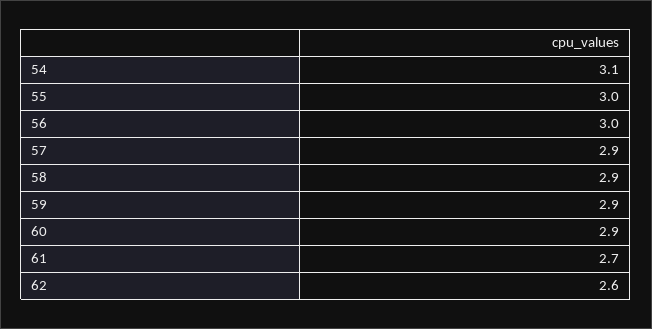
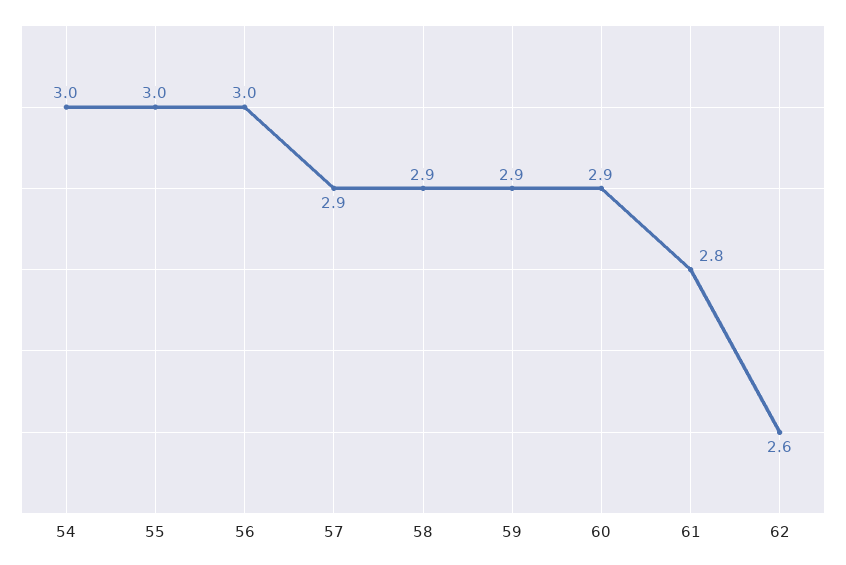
  {
-   "54": 3.1,
+   "54": 3,
    "55": 3,
    "56": 3,
    "57": 2.9,
    "58": 2.9,
    "59": 2.9,
    "60": 2.9,
-   "61": 2.7,
+   "61": 2.8,
    "62": 2.6
  }

